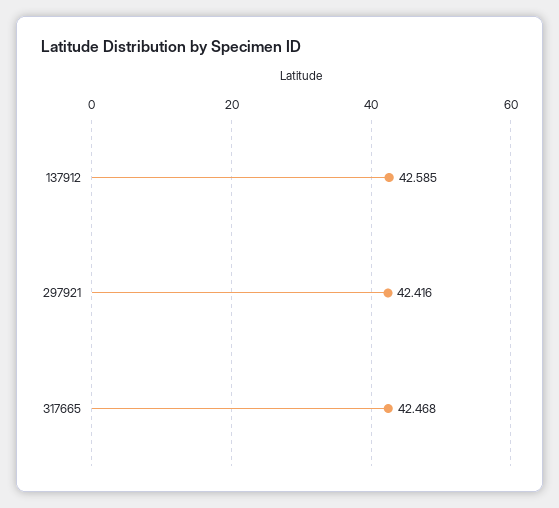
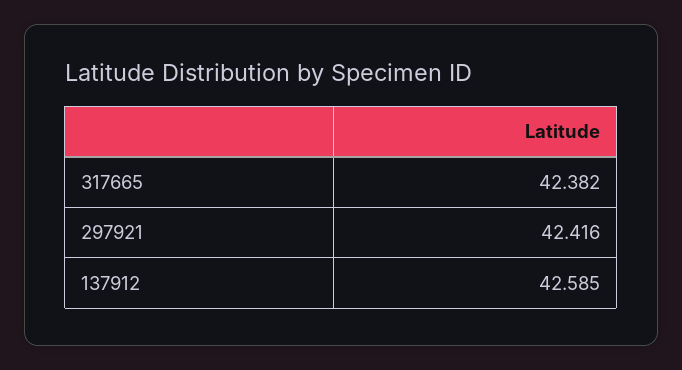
  {
    "137912": 42.585,
    "297921": 42.416,
-   "317665": 42.468
+   "317665": 42.382
  }

